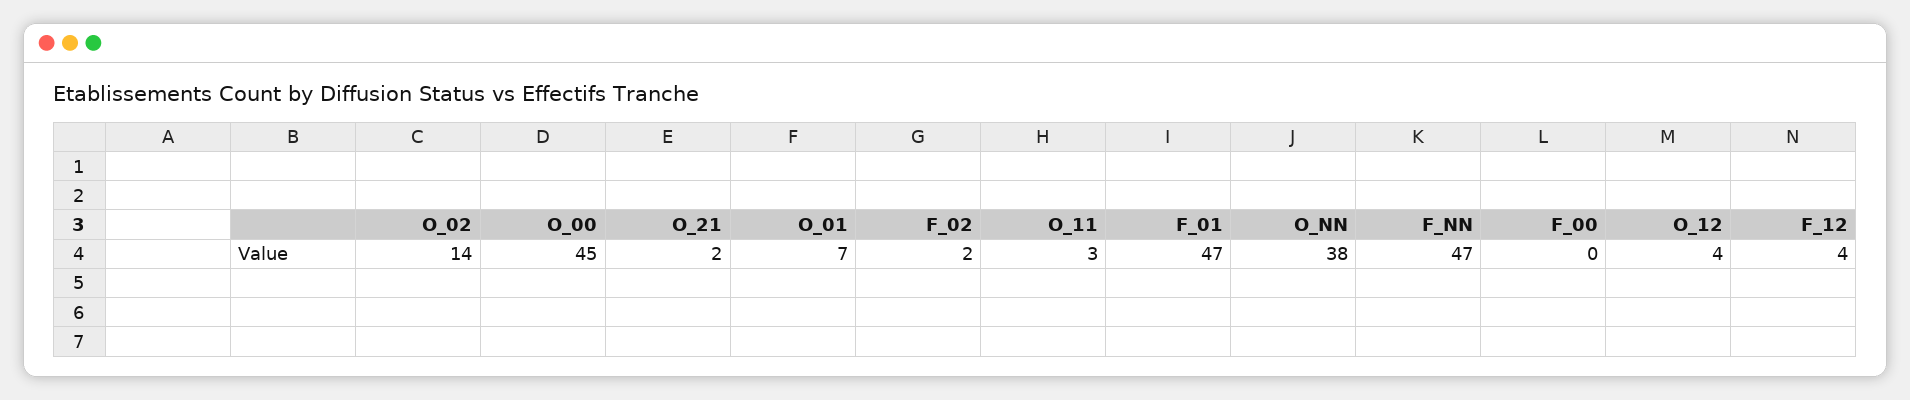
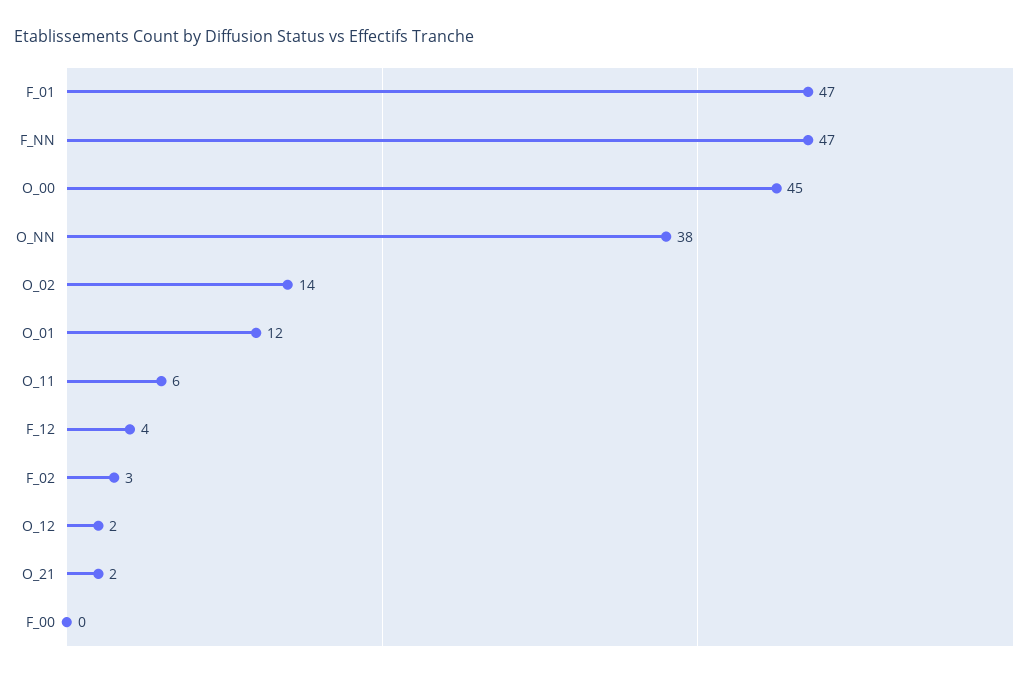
  {
    "O_02": 14,
    "O_00": 45,
    "O_21": 2,
-   "O_01": 7,
+   "O_01": 12,
-   "F_02": 2,
+   "F_02": 3,
-   "O_11": 3,
+   "O_11": 6,
    "F_01": 47,
    "O_NN": 38,
    "F_NN": 47,
    "F_00": 0,
-   "O_12": 4,
+   "O_12": 2,
    "F_12": 4
  }

